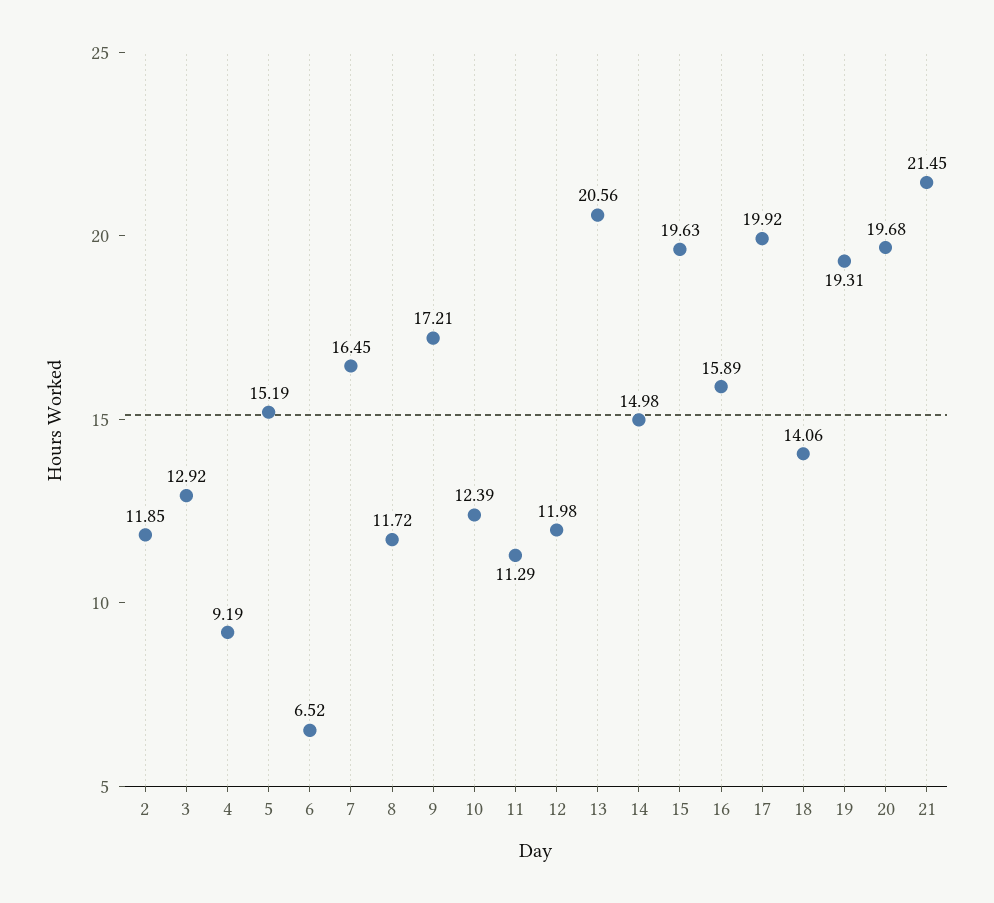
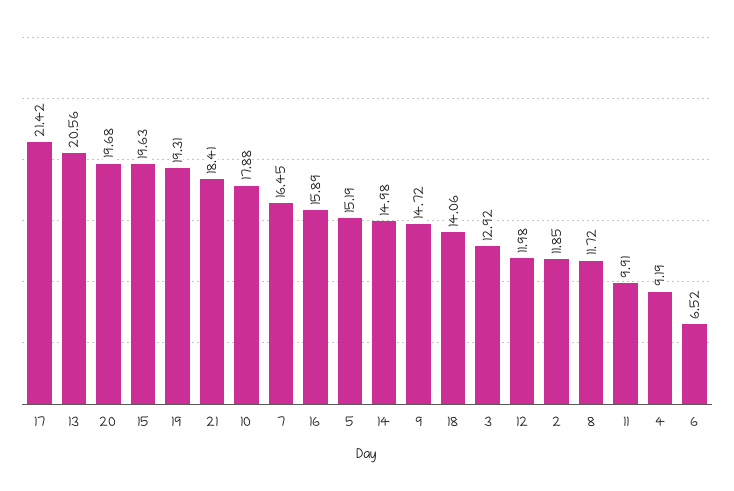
  {
    "2": 11.85,
    "3": 12.92,
    "4": 9.19,
    "5": 15.19,
    "6": 6.52,
    "7": 16.45,
    "8": 11.72,
-   "9": 17.21,
+   "9": 14.72,
-   "10": 12.39,
+   "10": 17.88,
-   "11": 11.29,
+   "11": 9.91,
    "12": 11.98,
    "13": 20.56,
    "14": 14.98,
    "15": 19.63,
    "16": 15.89,
-   "17": 19.92,
+   "17": 21.42,
    "18": 14.06,
    "19": 19.31,
    "20": 19.68,
-   "21": 21.45
+   "21": 18.41
  }

